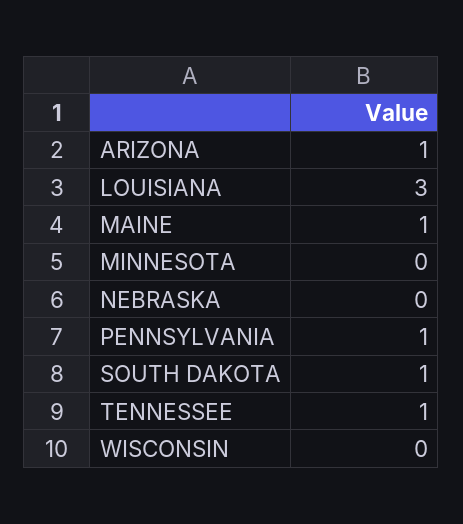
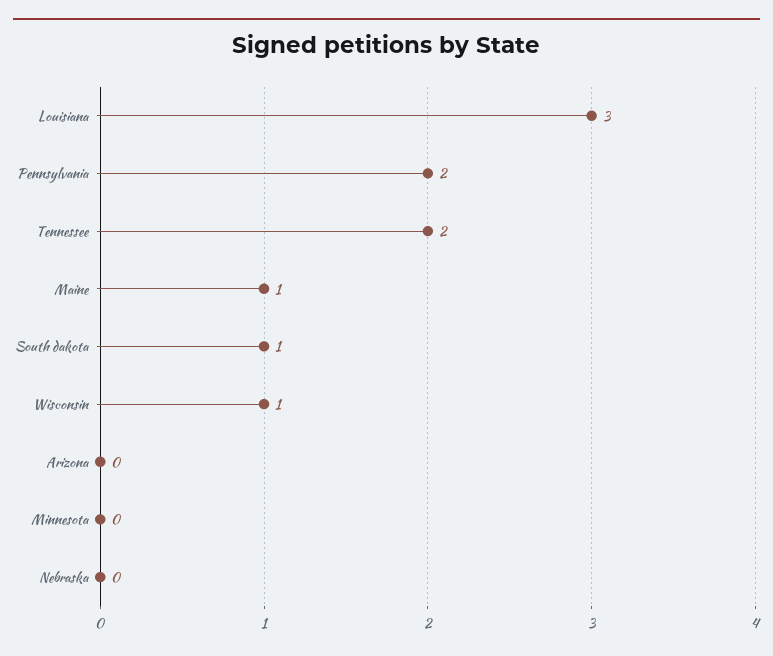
  {
-   "ARIZONA": 1,
+   "ARIZONA": 0,
    "LOUISIANA": 3,
    "MAINE": 1,
    "MINNESOTA": 0,
    "NEBRASKA": 0,
-   "PENNSYLVANIA": 1,
+   "PENNSYLVANIA": 2,
    "SOUTH DAKOTA": 1,
-   "TENNESSEE": 1,
+   "TENNESSEE": 2,
-   "WISCONSIN": 0
+   "WISCONSIN": 1
  }

